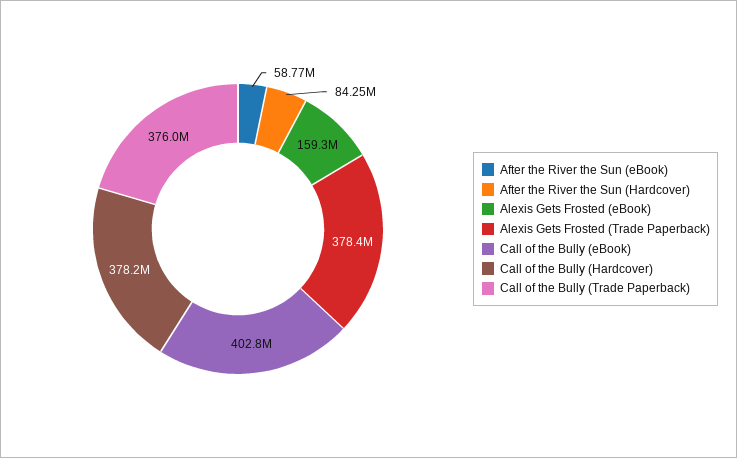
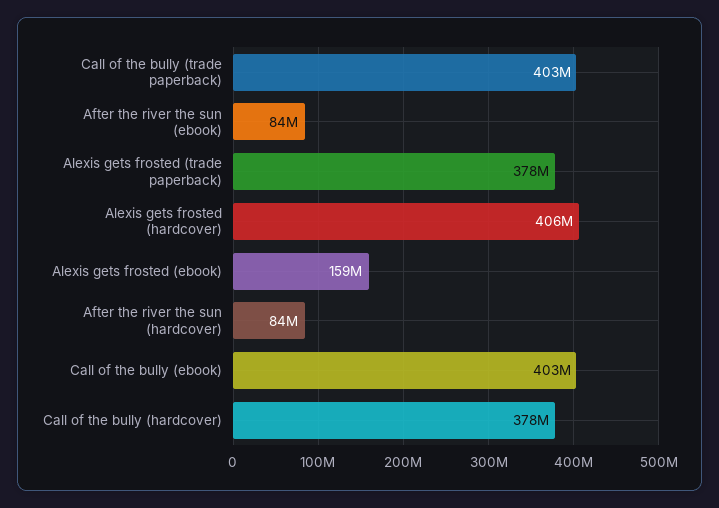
  {
-   "After the River the Sun (eBook)": 58770000,
+   "After the River the Sun (eBook)": 84000000,
    "After the River the Sun (Hardcover)": 84250000,
    "Alexis Gets Frosted (eBook)": 159300000,
    "Alexis Gets Frosted (Trade Paperback)": 378400000,
    "Call of the Bully (eBook)": 402800000,
    "Call of the Bully (Hardcover)": 378200000,
-   "Call of the Bully (Trade Paperback)": 376000000
+   "Call of the Bully (Trade Paperback)": 403000000,
+   "Alexis gets frosted (hardcover)": 406000000
  }

